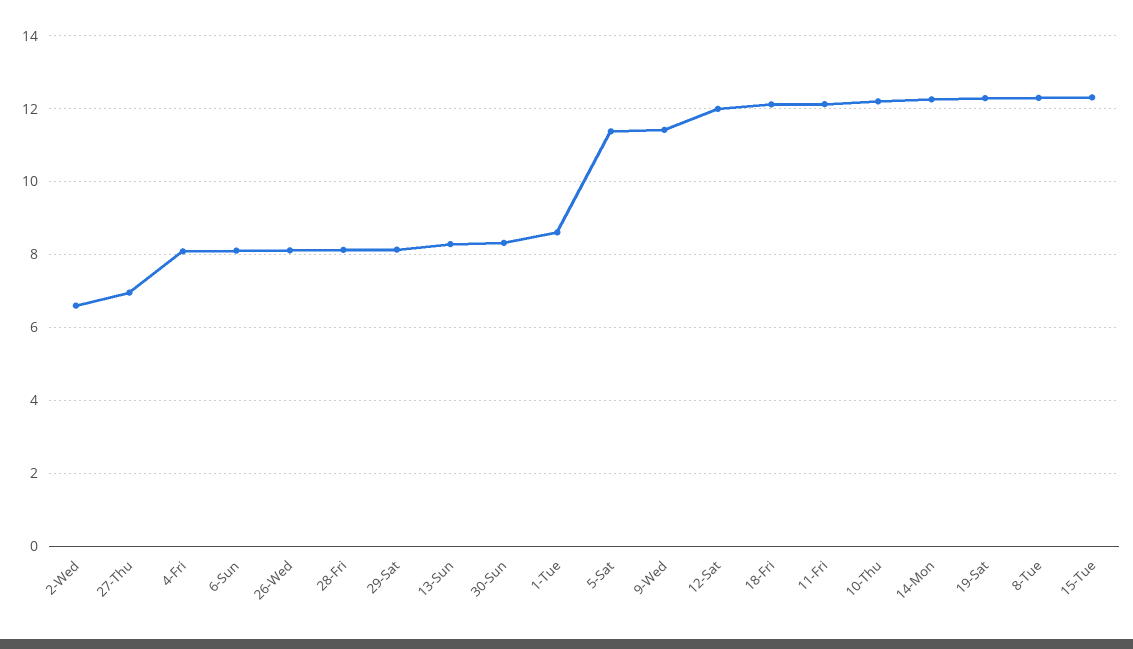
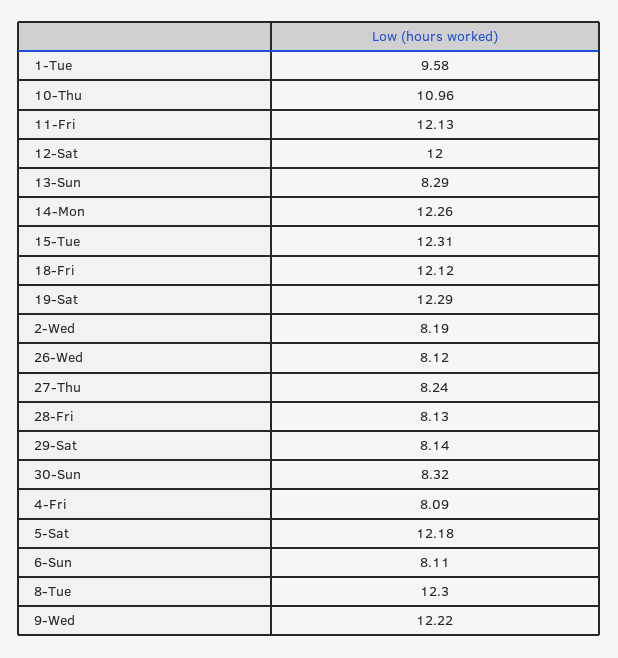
  {
-   "2-Wed": 6.6,
+   "2-Wed": 8.19,
-   "27-Thu": 7,
+   "27-Thu": 8.24,
    "4-Fri": 8.09,
    "6-Sun": 8.11,
    "26-Wed": 8.12,
    "28-Fri": 8.13,
    "29-Sat": 8.14,
    "13-Sun": 8.29,
    "30-Sun": 8.32,
-   "1-Tue": 8.6,
+   "1-Tue": 9.58,
-   "5-Sat": 11.4,
+   "5-Sat": 12.18,
-   "9-Wed": 11.4,
+   "9-Wed": 12.22,
    "12-Sat": 12,
    "18-Fri": 12.12,
    "11-Fri": 12.13,
-   "10-Thu": 12.2,
+   "10-Thu": 10.96,
    "14-Mon": 12.26,
    "19-Sat": 12.29,
    "8-Tue": 12.3,
    "15-Tue": 12.31
  }

